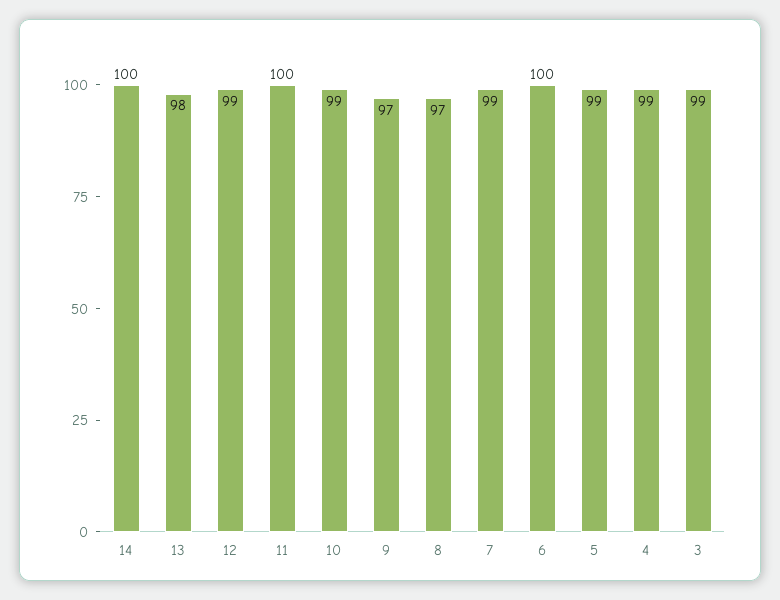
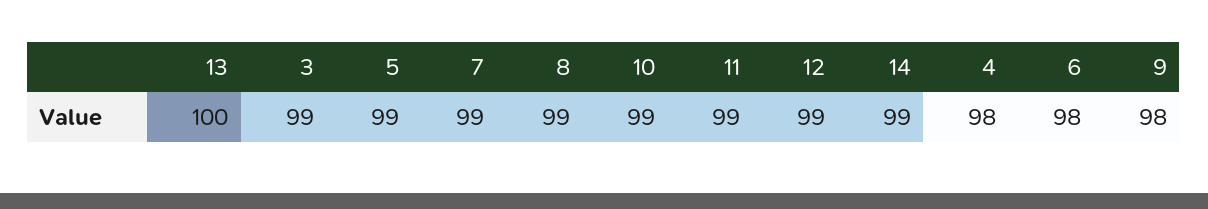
  {
-   "14": 100,
+   "14": 99,
-   "13": 98,
+   "13": 100,
    "12": 99,
-   "11": 100,
+   "11": 99,
    "10": 99,
-   "9": 97,
+   "9": 98,
-   "8": 97,
+   "8": 99,
    "7": 99,
-   "6": 100,
+   "6": 98,
    "5": 99,
-   "4": 99,
+   "4": 98,
    "3": 99
  }

